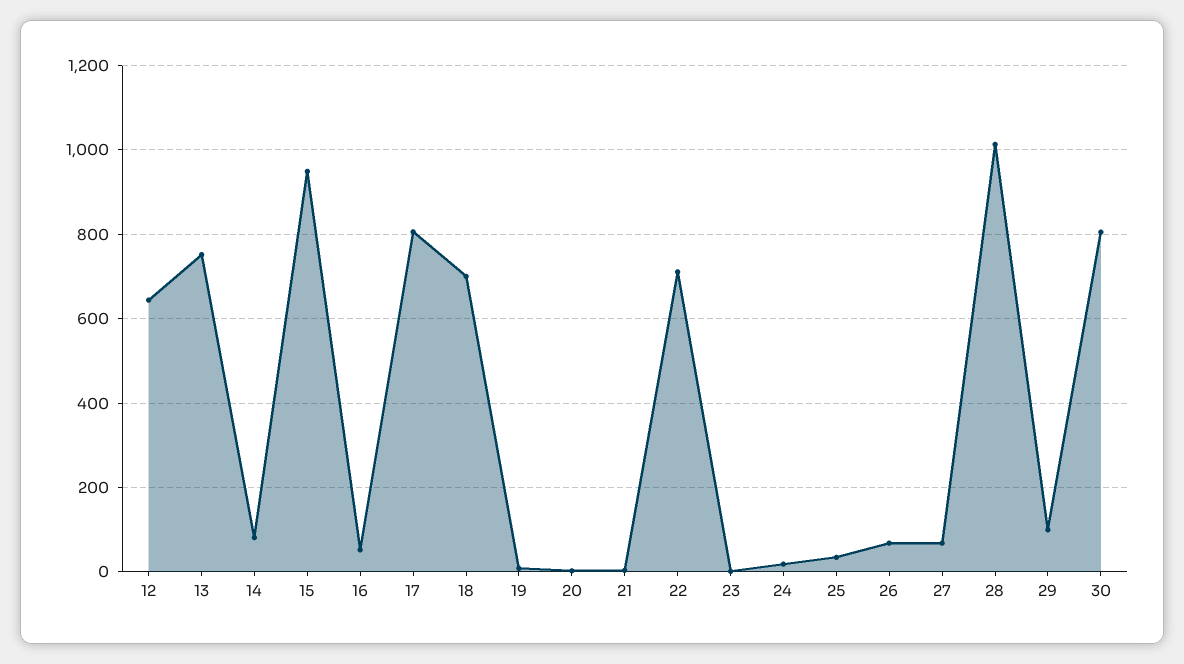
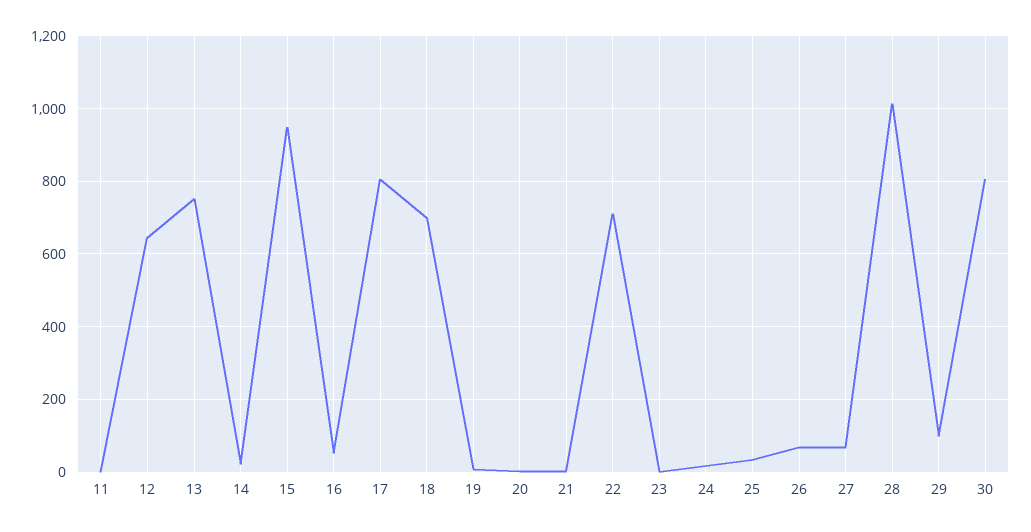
  {
    "12": 640,
    "13": 760,
-   "14": 80,
+   "14": 20,
    "15": 940,
    "16": 60,
    "17": 800,
    "18": 700,
    "19": 0,
    "20": 0,
    "21": 0,
    "22": 720,
    "23": 0,
    "24": 20,
    "25": 40,
    "26": 60,
    "27": 60,
    "28": 1020,
    "29": 100,
-   "30": 800
+   "30": 800,
+   "11": 0
  }

